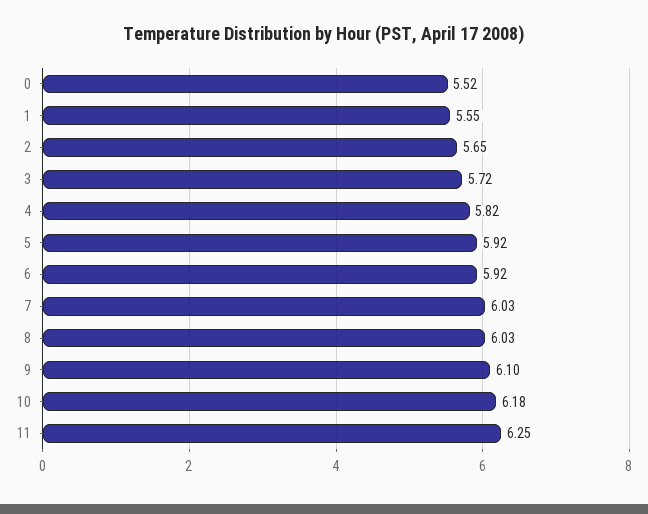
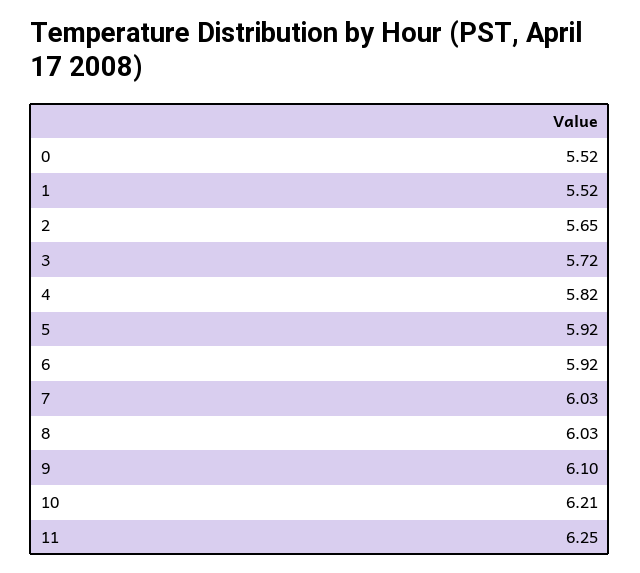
  {
    "0": 5.52,
-   "1": 5.55,
+   "1": 5.52,
    "2": 5.65,
    "3": 5.72,
    "4": 5.82,
    "5": 5.92,
    "6": 5.92,
    "7": 6.03,
    "8": 6.03,
    "9": 6.1,
-   "10": 6.18,
+   "10": 6.21,
    "11": 6.25
  }

